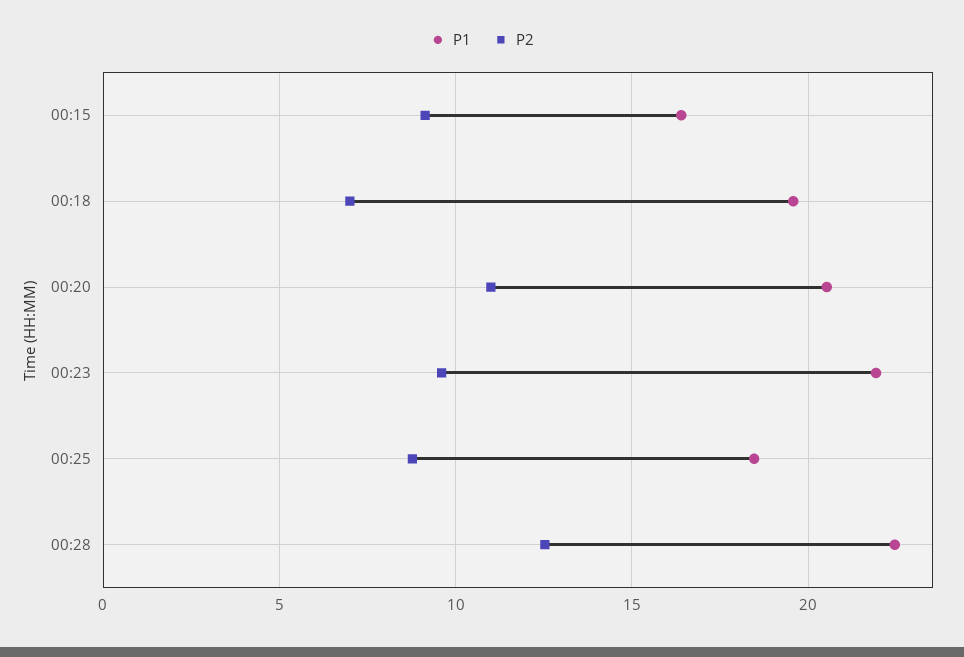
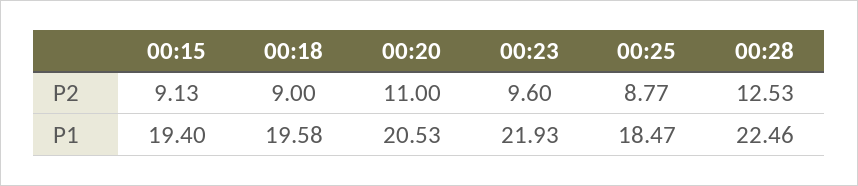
  {
    "P1": {
-     "00:15": 16.5,
+     "00:15": 19.4,
      "00:18": 19.58,
      "00:20": 20.53,
      "00:23": 21.93,
      "00:25": 18.47,
      "00:28": 22.46
    },
    "P2": {
      "00:15": 9.13,
-     "00:18": 7,
+     "00:18": 9,
      "00:20": 11,
      "00:23": 9.6,
      "00:25": 8.77,
      "00:28": 12.53
    }
  }

